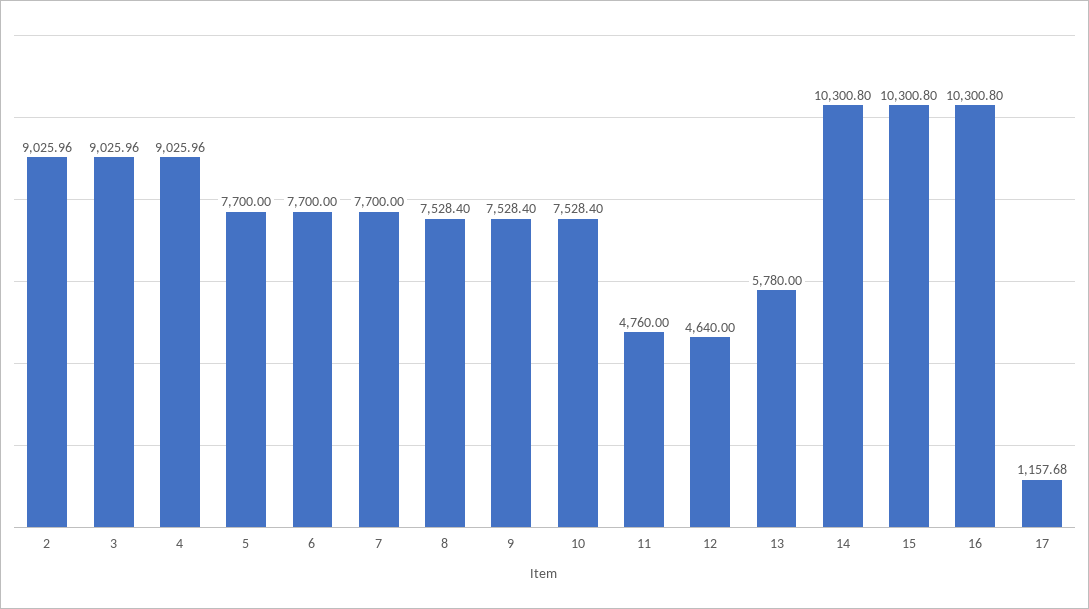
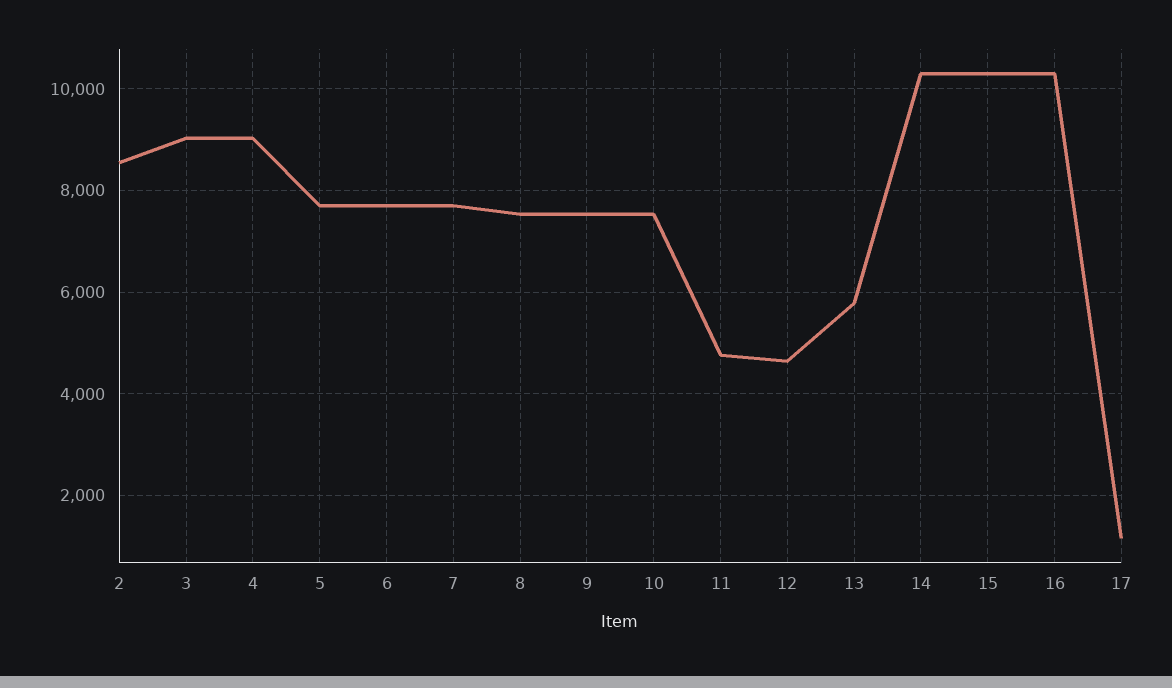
  {
-   "2": 9025.96,
+   "2": 8600,
    "3": 9025.96,
    "4": 9025.96,
    "5": 7700,
    "6": 7700,
    "7": 7700,
    "8": 7528.4,
    "9": 7528.4,
    "10": 7528.4,
    "11": 4760,
    "12": 4640,
    "13": 5780,
    "14": 10300.8,
    "15": 10300.8,
    "16": 10300.8,
    "17": 1157.68
  }

